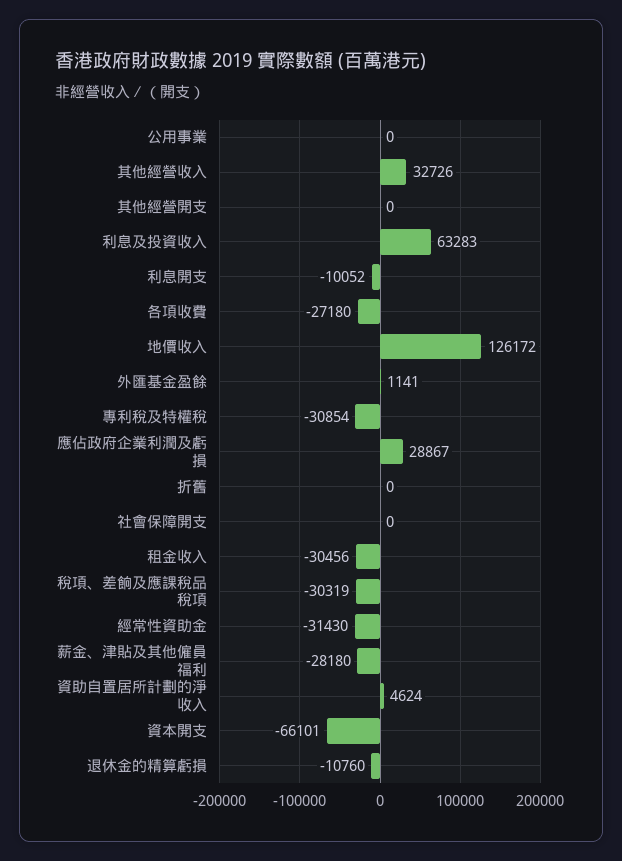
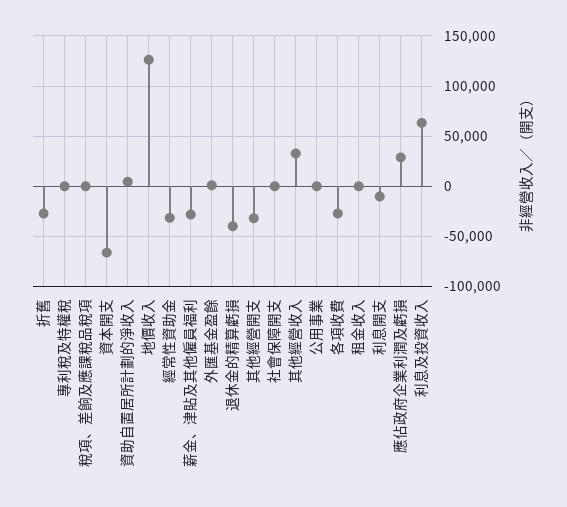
  {
    "公用事業": 0,
    "其他經營收入": 32726,
-   "其他經營開支": 0,
+   "其他經營開支": -30000,
    "利息及投資收入": 63283,
    "利息開支": -10052,
    "各項收費": -27180,
    "地價收入": 126172,
    "外匯基金盈餘": 1141,
-   "專利稅及特權稅": -30854,
+   "專利稅及特權稅": 0,
    "應佔政府企業利潤及虧損": 28867,
-   "折舊": 0,
+   "折舊": -30000,
    "社會保障開支": 0,
-   "租金收入": -30456,
+   "租金收入": 0,
-   "稅項、差餉及應課稅品稅項": -30319,
+   "稅項、差餉及應課稅品稅項": 0,
    "經常性資助金": -31430,
    "薪金、津貼及其他僱員福利": -28180,
    "資助自置居所計劃的淨收入": 4624,
    "資本開支": -66101,
-   "退休金的精算虧損": -10760
+   "退休金的精算虧損": -40000
  }

